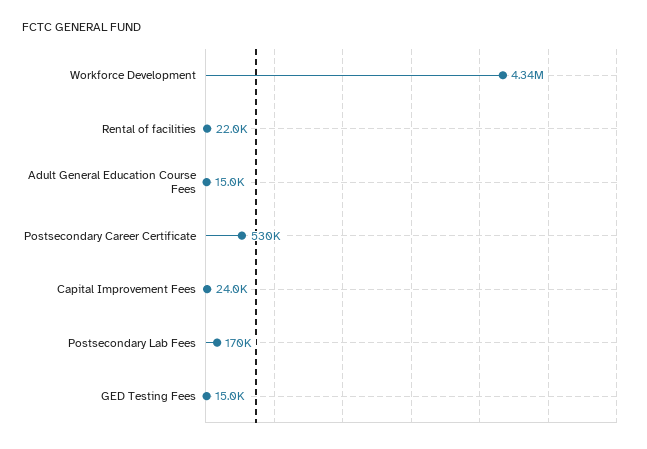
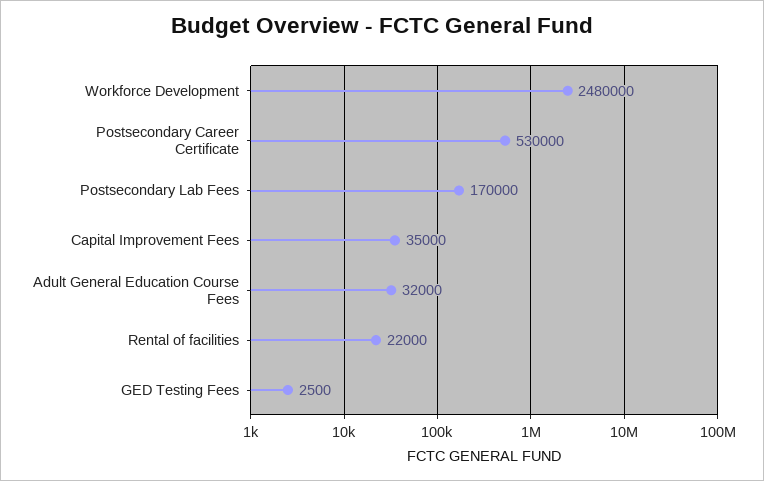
  {
-   "Workforce Development": 4340000,
+   "Workforce Development": 2480000,
    "Rental of facilities": 22000,
-   "Adult General Education Course Fees": 15000,
+   "Adult General Education Course Fees": 32000,
    "Postsecondary Career Certificate": 530000,
-   "Capital Improvement Fees": 24000,
+   "Capital Improvement Fees": 35000,
    "Postsecondary Lab Fees": 170000,
-   "GED Testing Fees": 15000
+   "GED Testing Fees": 2500
  }

